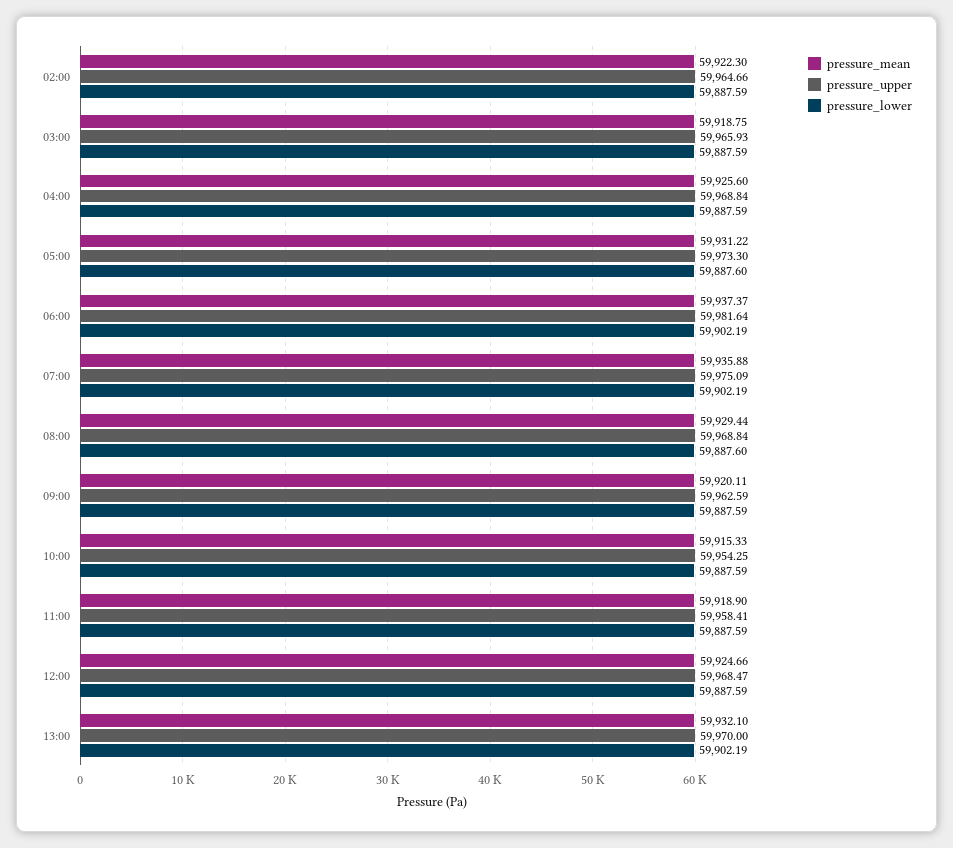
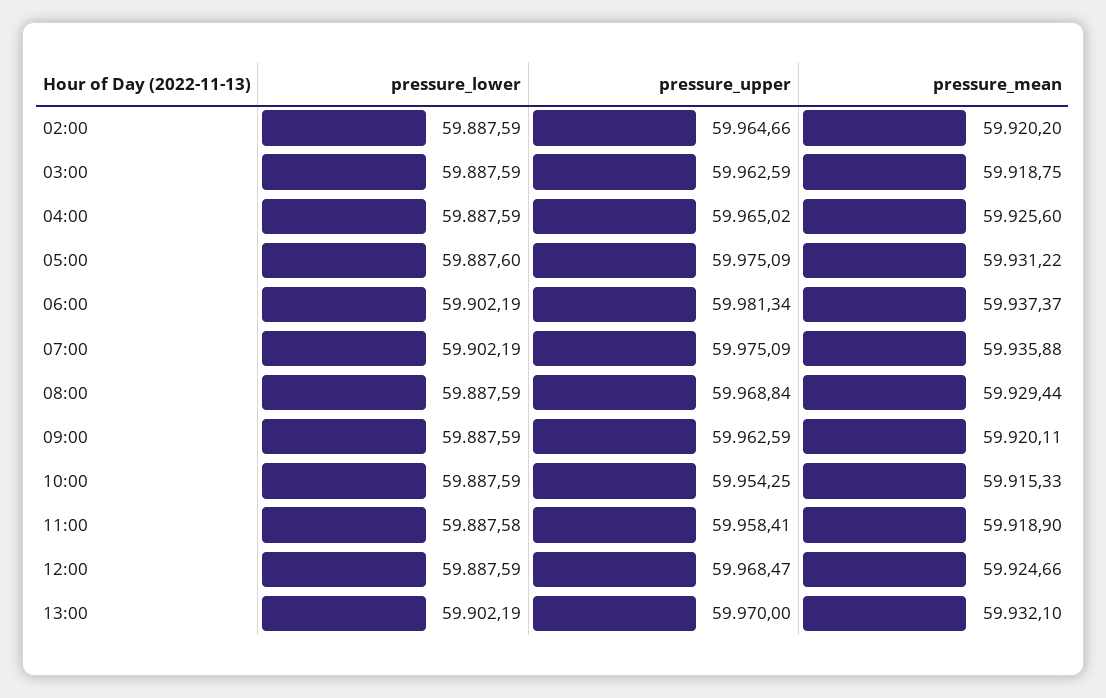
  {
    "pressure_mean": {
-     "02:00": 59922.3,
+     "02:00": 59920.2,
      "03:00": 59918.75,
      "04:00": 59925.6,
      "05:00": 59931.22,
      "06:00": 59937.37,
      "07:00": 59935.88,
      "08:00": 59929.44,
      "09:00": 59920.11,
      "10:00": 59915.33,
      "11:00": 59918.9,
      "12:00": 59924.66,
      "13:00": 59932.1
    },
    "pressure_upper": {
      "02:00": 59964.66,
-     "03:00": 59965.93,
+     "03:00": 59962.59,
-     "04:00": 59968.84,
+     "04:00": 59965.02,
-     "05:00": 59973.3,
+     "05:00": 59975.09,
-     "06:00": 59981.64,
+     "06:00": 59981.34,
      "07:00": 59975.09,
      "08:00": 59968.84,
      "09:00": 59962.59,
      "10:00": 59954.25,
      "11:00": 59958.41,
      "12:00": 59968.47,
      "13:00": 59970
    },
    "pressure_lower": {
      "02:00": 59887.59,
      "03:00": 59887.59,
      "04:00": 59887.59,
      "05:00": 59887.6,
      "06:00": 59902.19,
      "07:00": 59902.19,
-     "08:00": 59887.6,
+     "08:00": 59887.59,
      "09:00": 59887.59,
      "10:00": 59887.59,
-     "11:00": 59887.59,
+     "11:00": 59887.58,
      "12:00": 59887.59,
      "13:00": 59902.19
    }
  }

